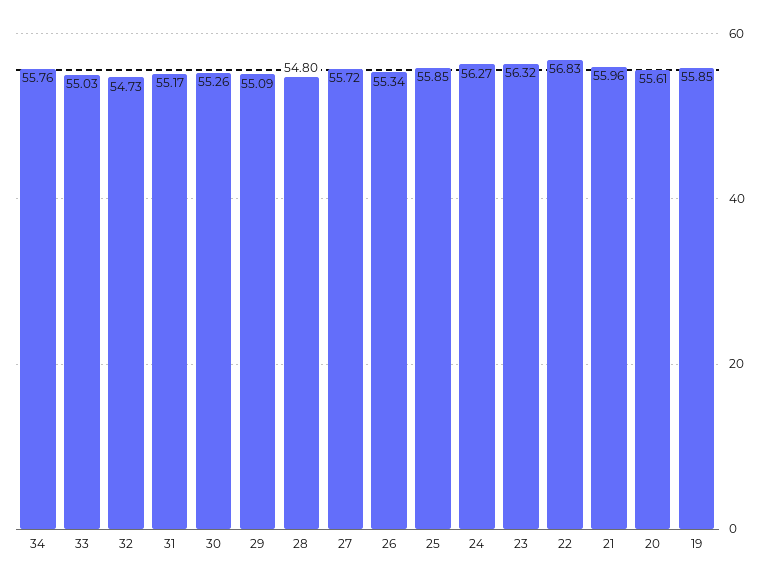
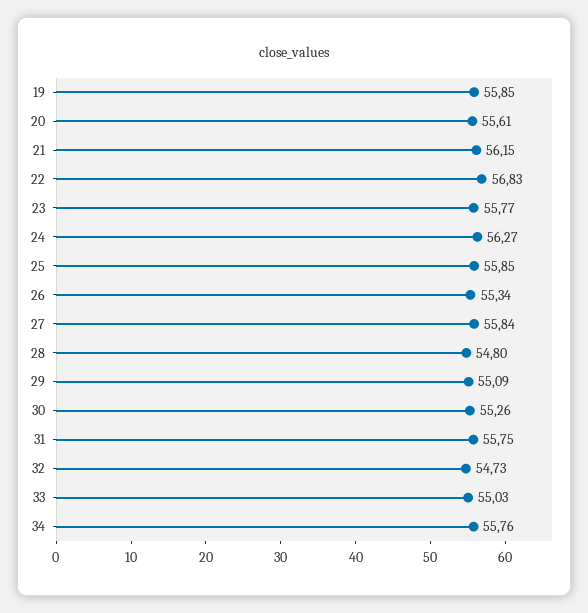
  {
    "34": 55.76,
    "33": 55.03,
    "32": 54.73,
-   "31": 55.17,
+   "31": 55.75,
    "30": 55.26,
    "29": 55.09,
    "28": 54.8,
-   "27": 55.72,
+   "27": 55.84,
    "26": 55.34,
    "25": 55.85,
    "24": 56.27,
-   "23": 56.32,
+   "23": 55.77,
    "22": 56.83,
-   "21": 55.96,
+   "21": 56.15,
    "20": 55.61,
    "19": 55.85
  }

